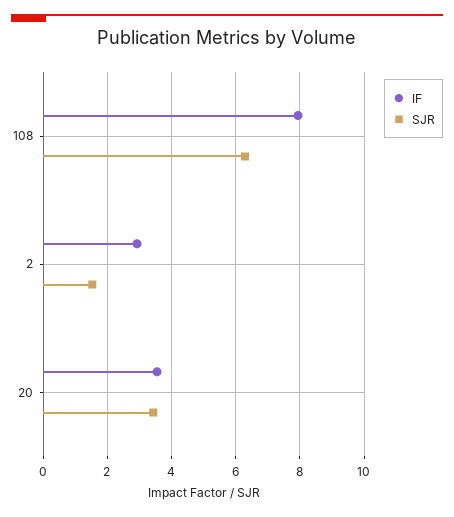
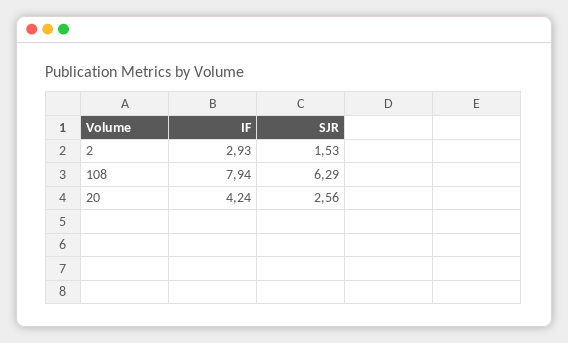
  {
    "IF": {
      "108": 7.94,
      "2": 2.93,
-     "20": 3.6
+     "20": 4.24
    },
    "SJR": {
      "108": 6.29,
      "2": 1.53,
-     "20": 3.4
+     "20": 2.56
    }
  }

